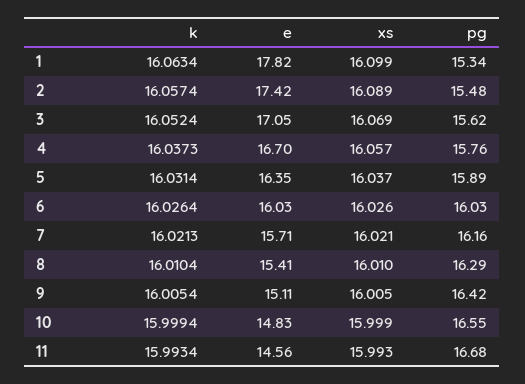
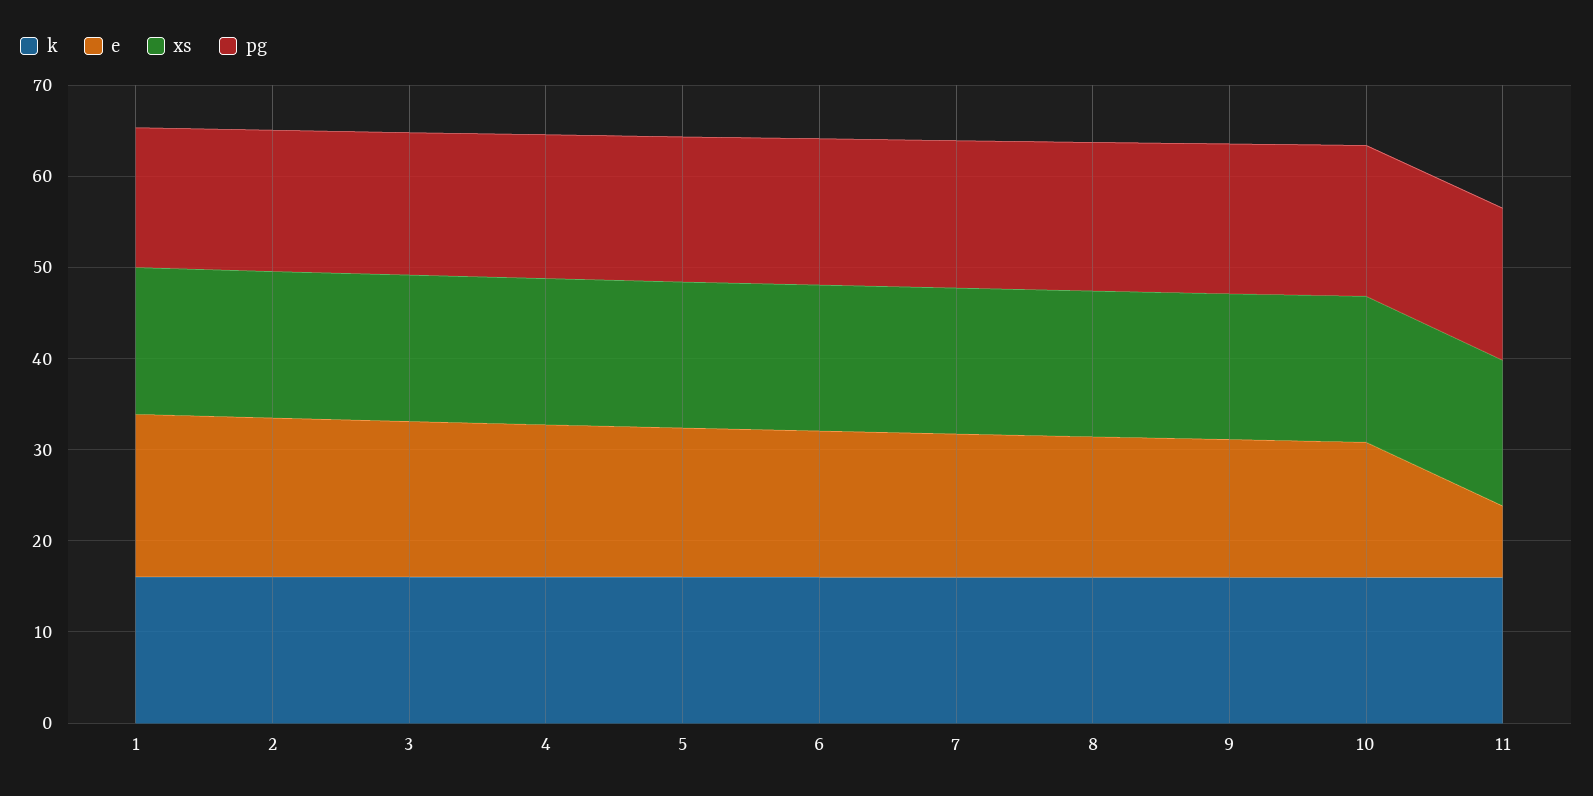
  {
    "k": {
      "1": 16.0634,
      "2": 16.0574,
      "3": 16.0524,
      "4": 16.0373,
      "5": 16.0314,
      "6": 16.0264,
      "7": 16.0213,
      "8": 16.0104,
      "9": 16.0054,
      "10": 15.9994,
      "11": 15.9934
    },
    "e": {
      "1": 17.82,
      "2": 17.42,
      "3": 17.05,
      "4": 16.7,
      "5": 16.35,
      "6": 16.03,
      "7": 15.71,
      "8": 15.41,
      "9": 15.11,
      "10": 14.83,
-     "11": 14.56
+     "11": 8
    },
    "xs": {
      "1": 16.099,
      "2": 16.089,
      "3": 16.069,
      "4": 16.057,
      "5": 16.037,
      "6": 16.026,
      "7": 16.021,
      "8": 16.01,
      "9": 16.005,
      "10": 15.999,
      "11": 15.993
    },
    "pg": {
      "1": 15.34,
      "2": 15.48,
      "3": 15.62,
      "4": 15.76,
      "5": 15.89,
      "6": 16.03,
      "7": 16.16,
      "8": 16.29,
      "9": 16.42,
      "10": 16.55,
      "11": 16.68
    }
  }

